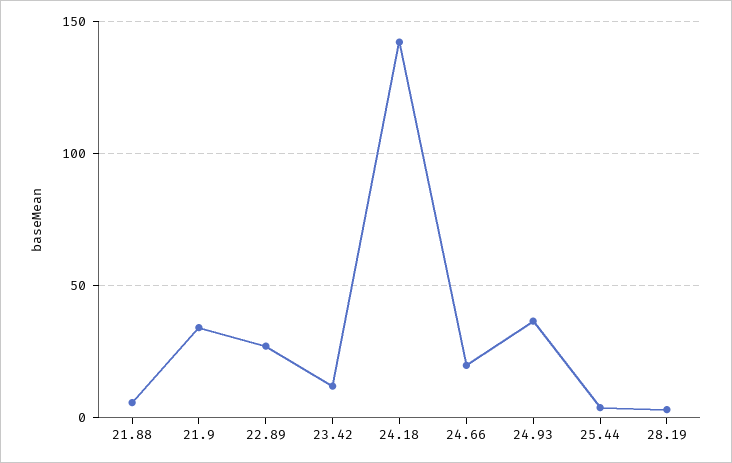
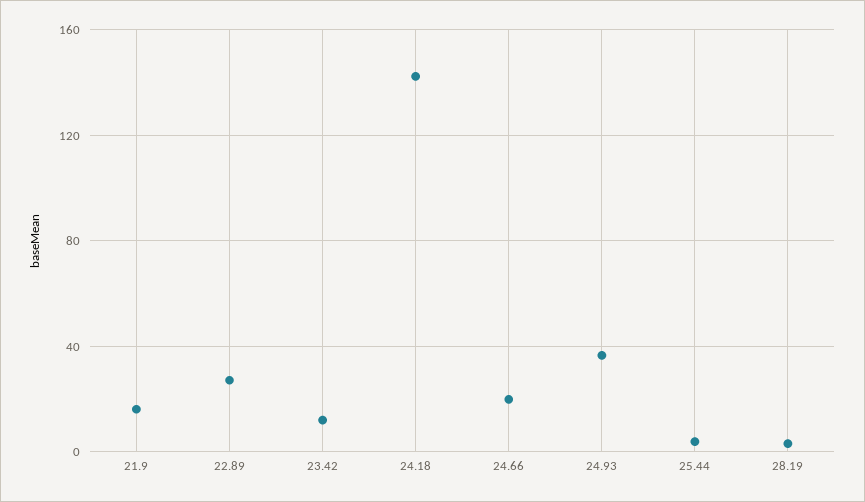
  {
-   "21.88": 5,
-   "21.9": 35,
+   "21.9": 15,
    "22.89": 25,
    "23.42": 10,
    "24.18": 140,
    "24.66": 20,
    "24.93": 35,
    "25.44": 5,
    "28.19": 5
  }

